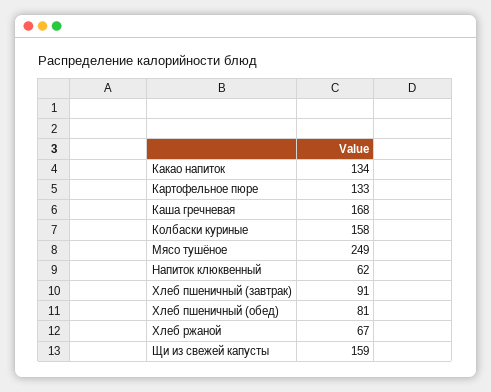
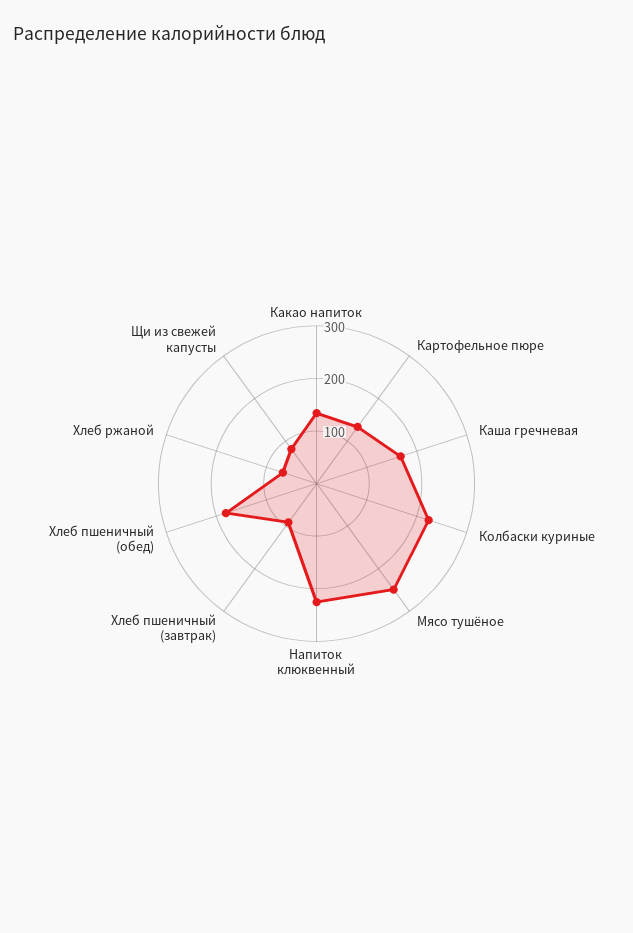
  {
    "Какао напиток": 134,
    "Картофельное пюре": 133,
    "Каша гречневая": 168,
-   "Колбаски куриные": 158,
+   "Колбаски куриные": 220,
    "Мясо тушёное": 249,
-   "Напиток клюквенный": 62,
+   "Напиток клюквенный": 220,
    "Хлеб пшеничный (завтрак)": 91,
-   "Хлеб пшеничный (обед)": 81,
+   "Хлеб пшеничный (обед)": 180,
    "Хлеб ржаной": 67,
-   "Щи из свежей капусты": 159
+   "Щи из свежей капусты": 80
  }

